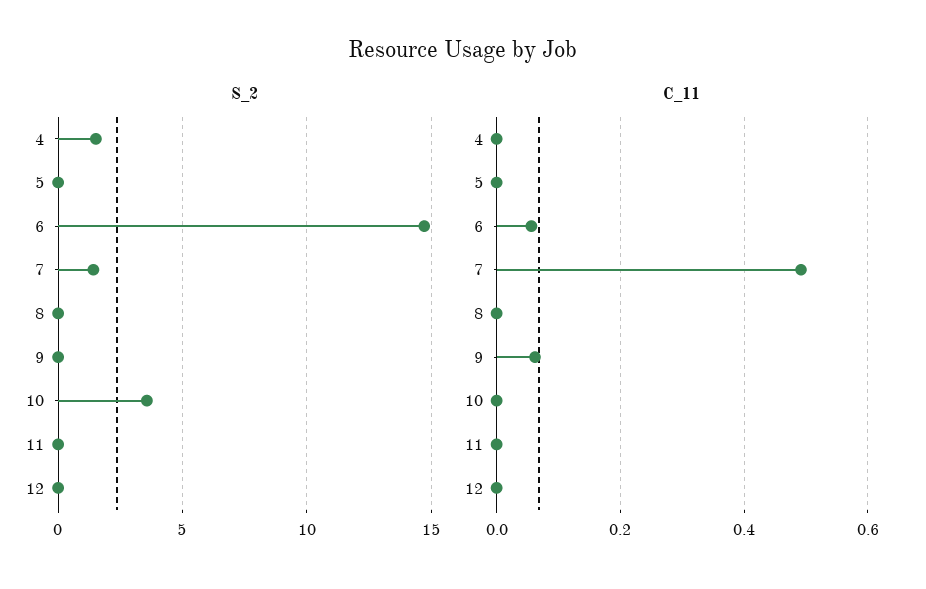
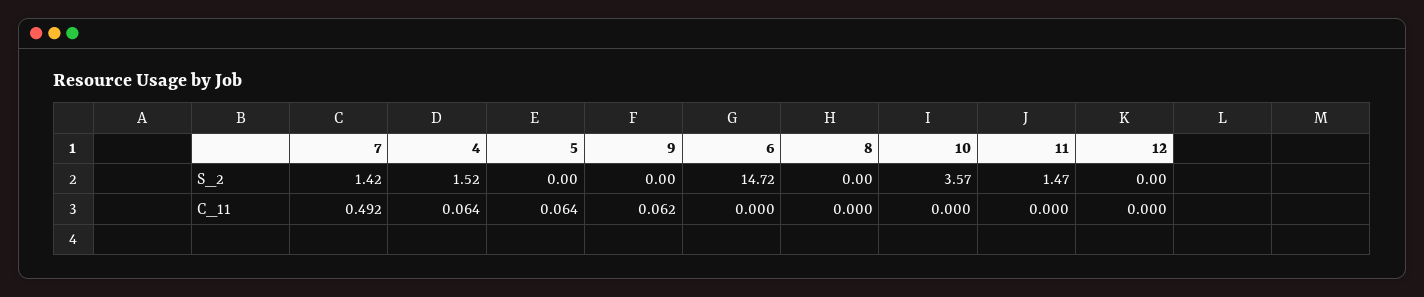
  {
    "S_2": {
      "4": 1.52,
      "5": 0,
      "6": 14.72,
      "7": 1.42,
      "8": 0,
      "9": 0,
      "10": 3.57,
-     "11": 0,
+     "11": 1.47,
      "12": 0
    },
    "C_11": {
-     "4": 0,
+     "4": 0.064,
-     "5": 0,
+     "5": 0.064,
-     "6": 0.06,
+     "6": 0,
      "7": 0.492,
      "8": 0,
      "9": 0.062,
      "10": 0,
      "11": 0,
      "12": 0
    }
  }

